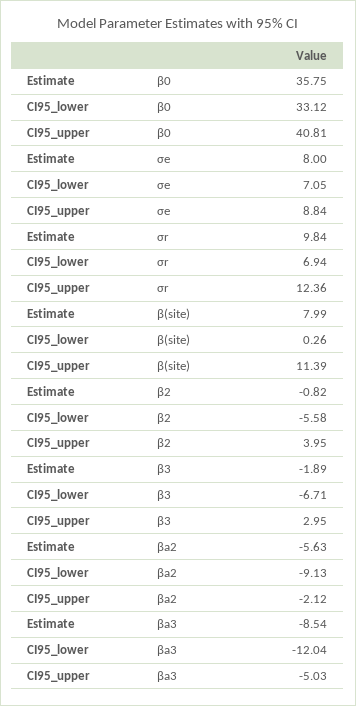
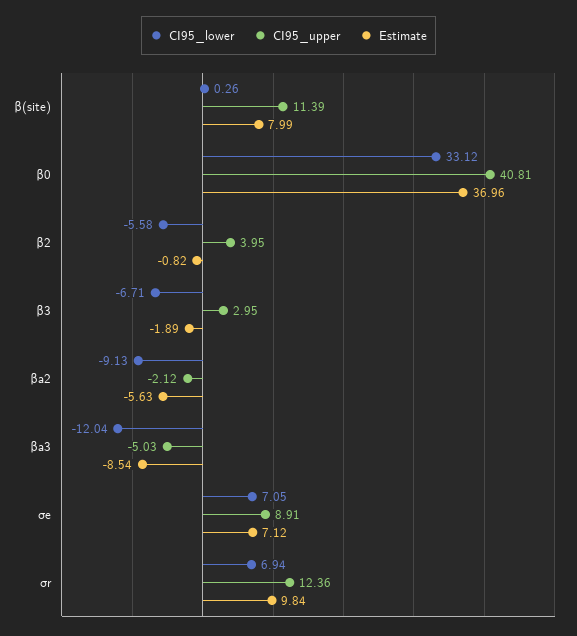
  {
    "Estimate": {
-     "β0": 35.75,
+     "β0": 36.96,
-     "σe": 8,
+     "σe": 7.12,
      "σr": 9.84,
      "β(site)": 7.99,
      "β2": -0.82,
      "β3": -1.89,
      "βa2": -5.63,
      "βa3": -8.54
    },
    "CI95_lower": {
      "β0": 33.12,
      "σe": 7.05,
      "σr": 6.94,
      "β(site)": 0.26,
      "β2": -5.58,
      "β3": -6.71,
      "βa2": -9.13,
      "βa3": -12.04
    },
    "CI95_upper": {
      "β0": 40.81,
-     "σe": 8.84,
+     "σe": 8.91,
      "σr": 12.36,
      "β(site)": 11.39,
      "β2": 3.95,
      "β3": 2.95,
      "βa2": -2.12,
      "βa3": -5.03
    }
  }

